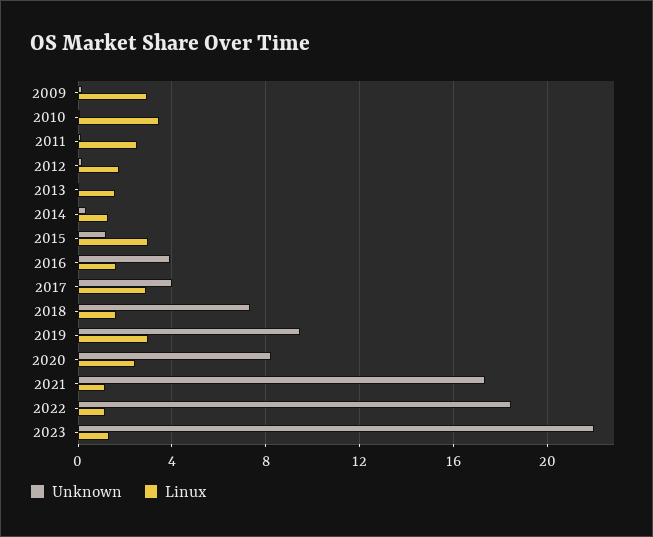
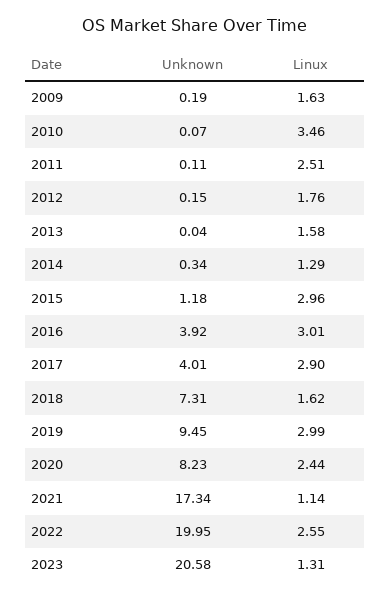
  {
    "Unknown": {
      "2009": 0.19,
      "2010": 0.07,
      "2011": 0.11,
      "2012": 0.15,
      "2013": 0.04,
      "2014": 0.34,
      "2015": 1.18,
      "2016": 3.92,
      "2017": 4.01,
      "2018": 7.31,
      "2019": 9.45,
      "2020": 8.23,
      "2021": 17.34,
-     "2022": 18.5,
+     "2022": 19.95,
-     "2023": 22
+     "2023": 20.58
    },
    "Linux": {
-     "2009": 3,
+     "2009": 1.63,
      "2010": 3.46,
      "2011": 2.51,
      "2012": 1.76,
      "2013": 1.58,
      "2014": 1.29,
      "2015": 2.96,
-     "2016": 1.5,
+     "2016": 3.01,
      "2017": 2.9,
      "2018": 1.62,
      "2019": 2.99,
      "2020": 2.44,
      "2021": 1.14,
-     "2022": 1,
+     "2022": 2.55,
      "2023": 1.31
    }
  }

